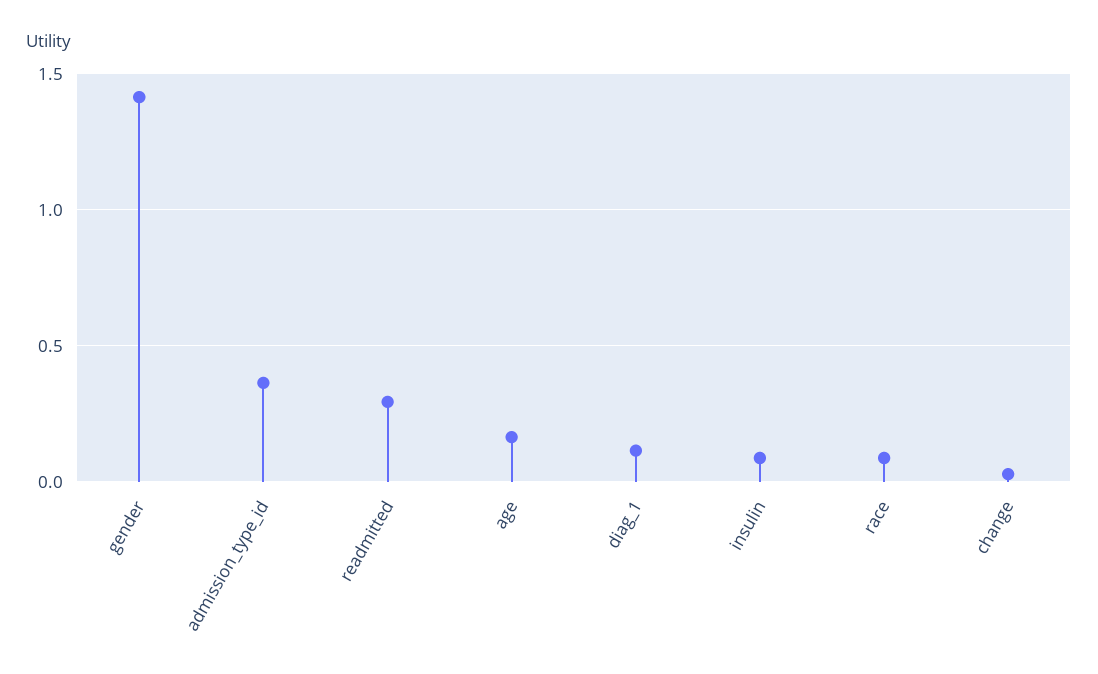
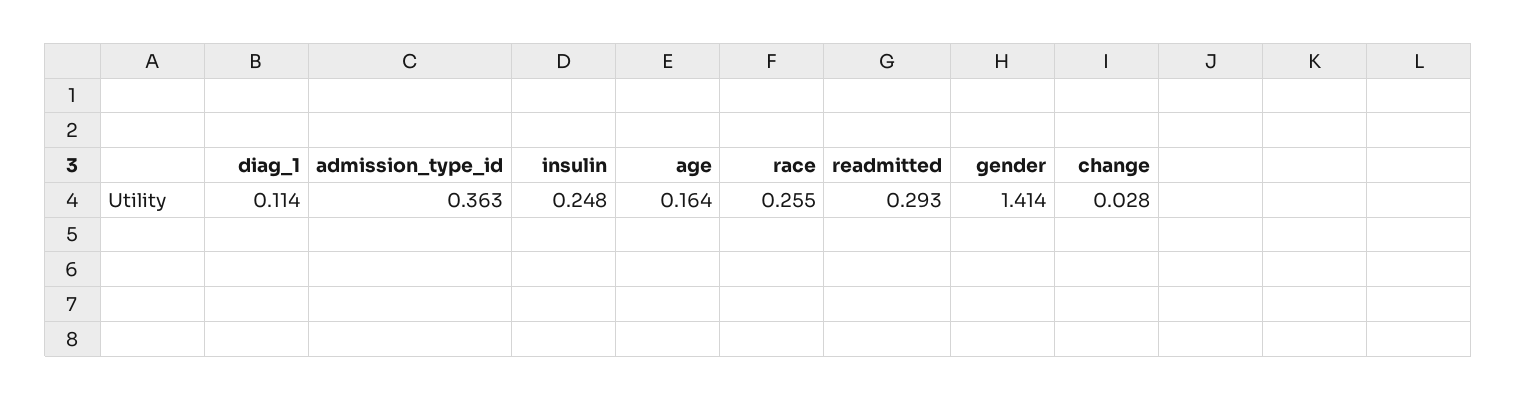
  {
    "gender": 1.414,
    "admission_type_id": 0.363,
    "readmitted": 0.293,
    "age": 0.164,
    "diag_1": 0.114,
-   "insulin": 0.1,
+   "insulin": 0.248,
-   "race": 0.1,
+   "race": 0.255,
    "change": 0.028
  }

